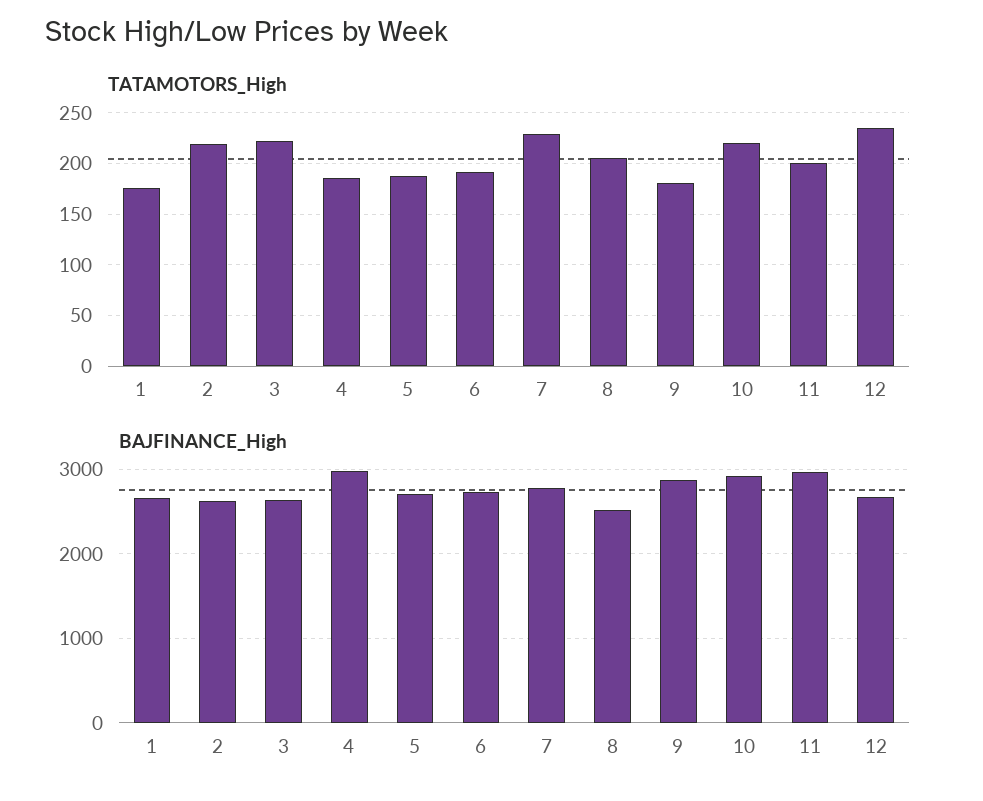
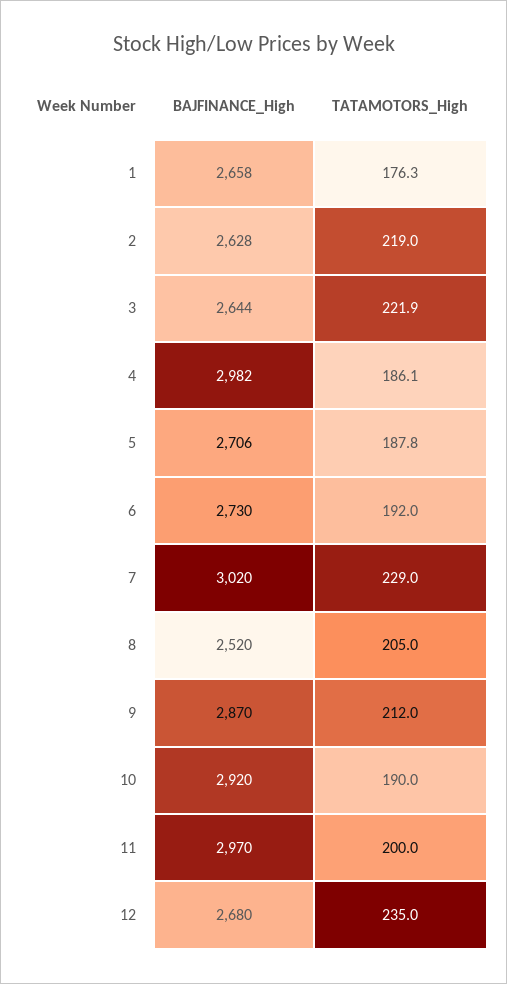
  {
    "TATAMOTORS_High": {
      "1": 176.3,
      "2": 219,
      "3": 221.9,
      "4": 186.1,
      "5": 187.8,
      "6": 192,
      "7": 229,
      "8": 205,
-     "9": 180,
+     "9": 212,
-     "10": 220,
+     "10": 190,
      "11": 200,
      "12": 235
    },
    "BAJFINANCE_High": {
      "1": 2658,
      "2": 2628,
      "3": 2644,
      "4": 2982,
      "5": 2706,
      "6": 2730,
-     "7": 2800,
+     "7": 3020,
      "8": 2520,
      "9": 2870,
      "10": 2920,
      "11": 2970,
      "12": 2680
    }
  }

